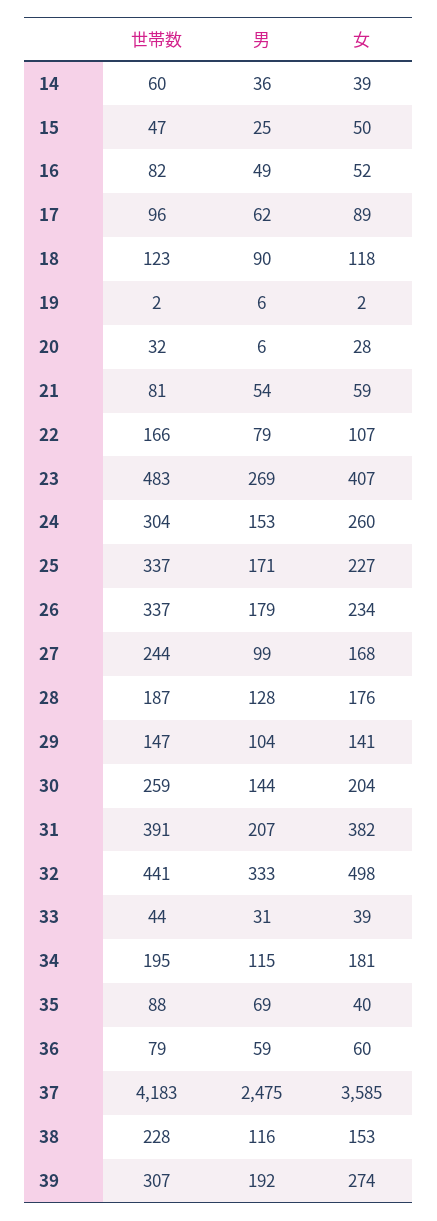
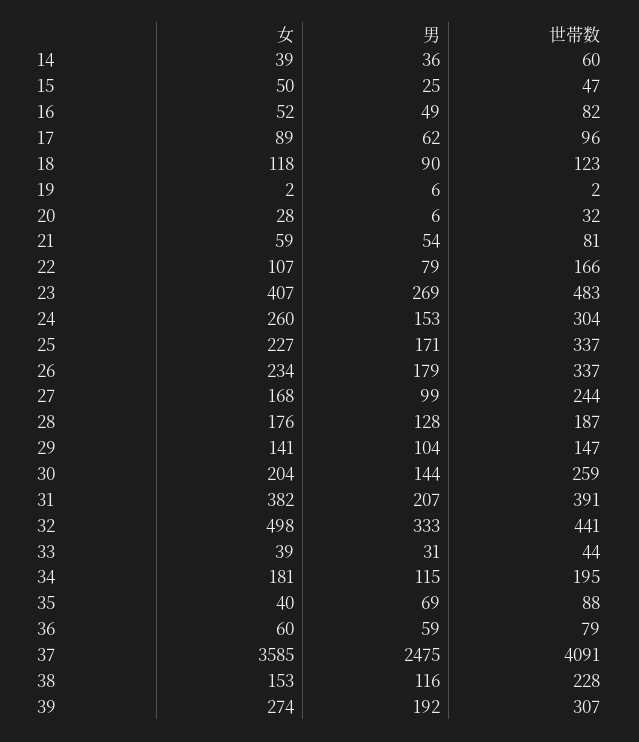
  {
    "世帯数": {
      "14": 60,
      "15": 47,
      "16": 82,
      "17": 96,
      "18": 123,
      "19": 2,
      "20": 32,
      "21": 81,
      "22": 166,
      "23": 483,
      "24": 304,
      "25": 337,
      "26": 337,
      "27": 244,
      "28": 187,
      "29": 147,
      "30": 259,
      "31": 391,
      "32": 441,
      "33": 44,
      "34": 195,
      "35": 88,
      "36": 79,
-     "37": 4183,
+     "37": 4091,
      "38": 228,
      "39": 307
    },
    "男": {
      "14": 36,
      "15": 25,
      "16": 49,
      "17": 62,
      "18": 90,
      "19": 6,
      "20": 6,
      "21": 54,
      "22": 79,
      "23": 269,
      "24": 153,
      "25": 171,
      "26": 179,
      "27": 99,
      "28": 128,
      "29": 104,
      "30": 144,
      "31": 207,
      "32": 333,
      "33": 31,
      "34": 115,
      "35": 69,
      "36": 59,
      "37": 2475,
      "38": 116,
      "39": 192
    },
    "女": {
      "14": 39,
      "15": 50,
      "16": 52,
      "17": 89,
      "18": 118,
      "19": 2,
      "20": 28,
      "21": 59,
      "22": 107,
      "23": 407,
      "24": 260,
      "25": 227,
      "26": 234,
      "27": 168,
      "28": 176,
      "29": 141,
      "30": 204,
      "31": 382,
      "32": 498,
      "33": 39,
      "34": 181,
      "35": 40,
      "36": 60,
      "37": 3585,
      "38": 153,
      "39": 274
    }
  }

